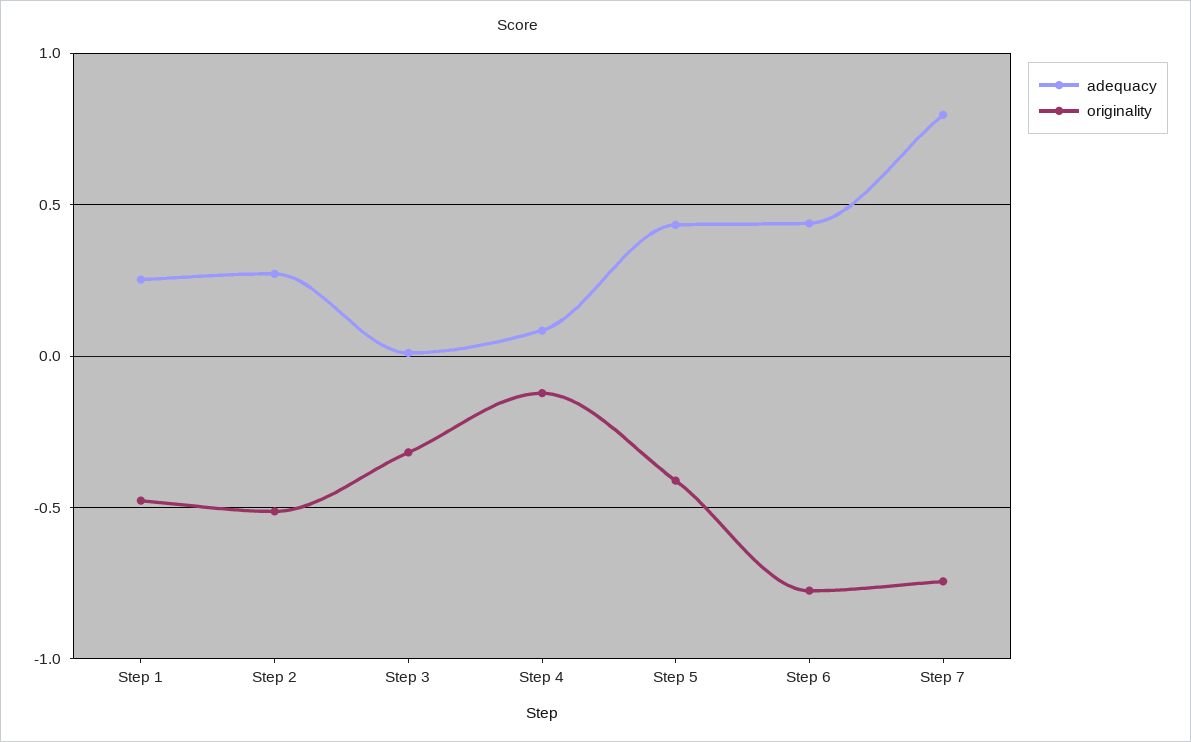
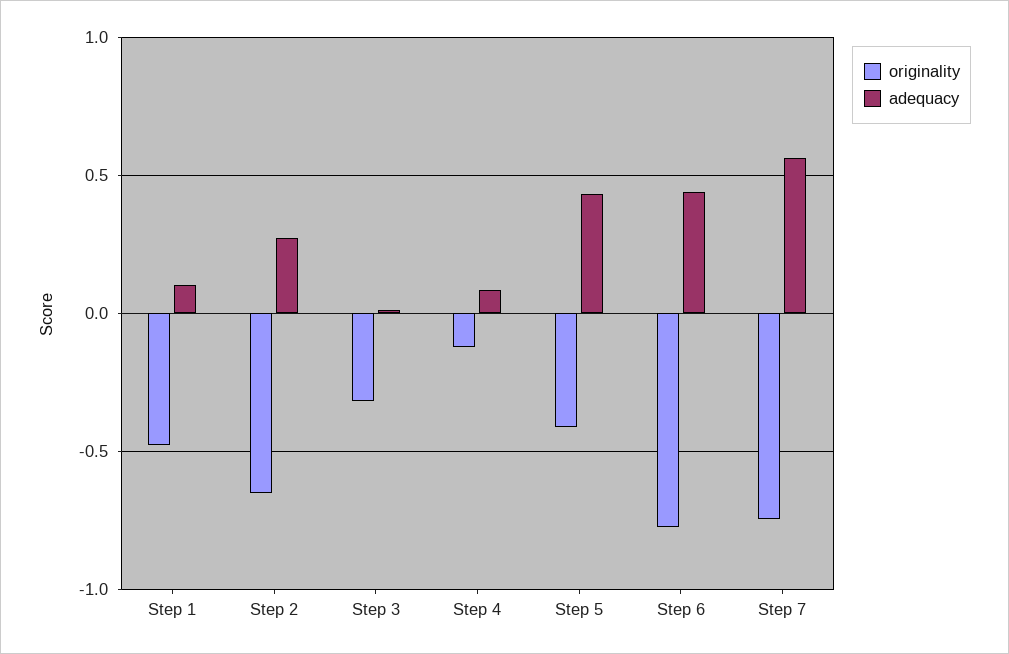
  {
    "adequacy": {
-     "Step 1": 0.25,
+     "Step 1": 0.1,
      "Step 2": 0.25,
      "Step 3": 0,
      "Step 4": 0.1,
      "Step 5": 0.45,
      "Step 6": 0.45,
-     "Step 7": 0.8
+     "Step 7": 0.55
    },
    "originality": {
      "Step 1": -0.5,
-     "Step 2": -0.5,
+     "Step 2": -0.65,
      "Step 3": -0.3,
      "Step 4": -0.1,
      "Step 5": -0.4,
      "Step 6": -0.75,
      "Step 7": -0.75
    }
  }

